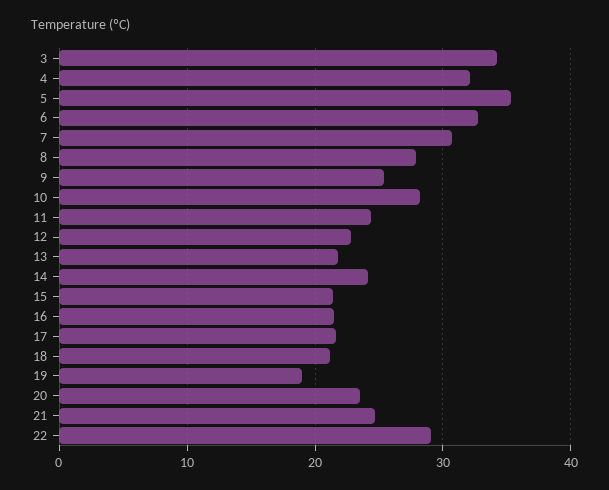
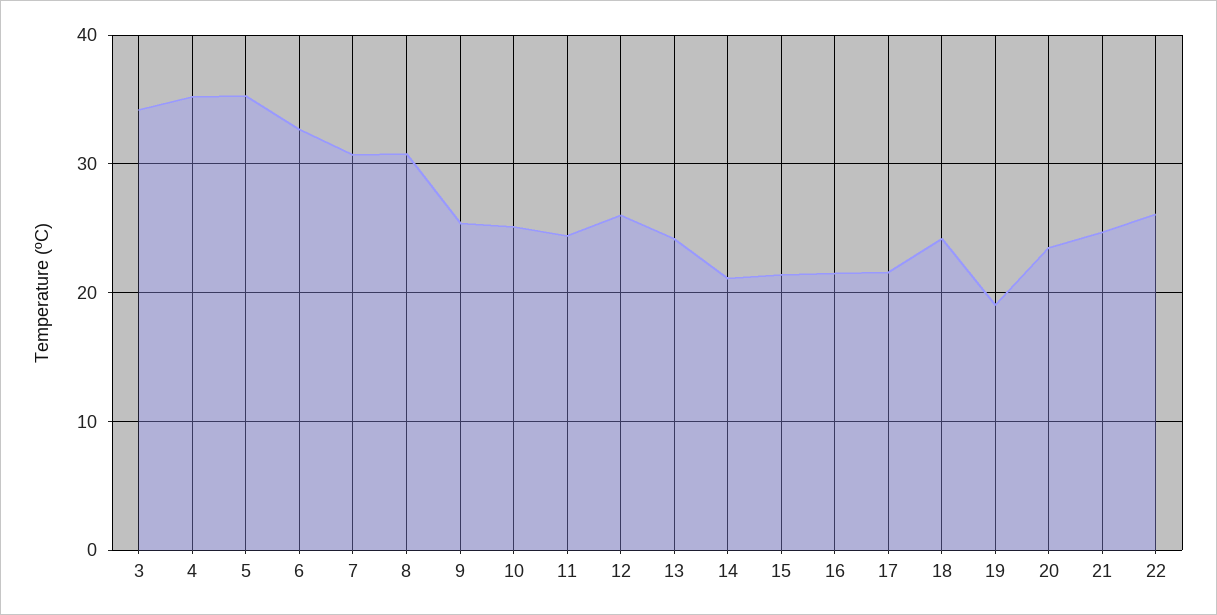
  {
    "3": 34,
-   "4": 32,
+   "4": 35,
    "5": 35,
    "6": 33,
    "7": 31,
-   "8": 28,
+   "8": 31,
    "9": 25,
-   "10": 28,
+   "10": 25,
    "11": 24,
-   "12": 23,
+   "12": 26,
-   "13": 22,
+   "13": 24,
-   "14": 24,
+   "14": 21,
    "15": 21,
    "16": 22,
    "17": 22,
-   "18": 21,
+   "18": 24,
    "19": 19,
    "20": 24,
    "21": 25,
-   "22": 29
+   "22": 26
  }

